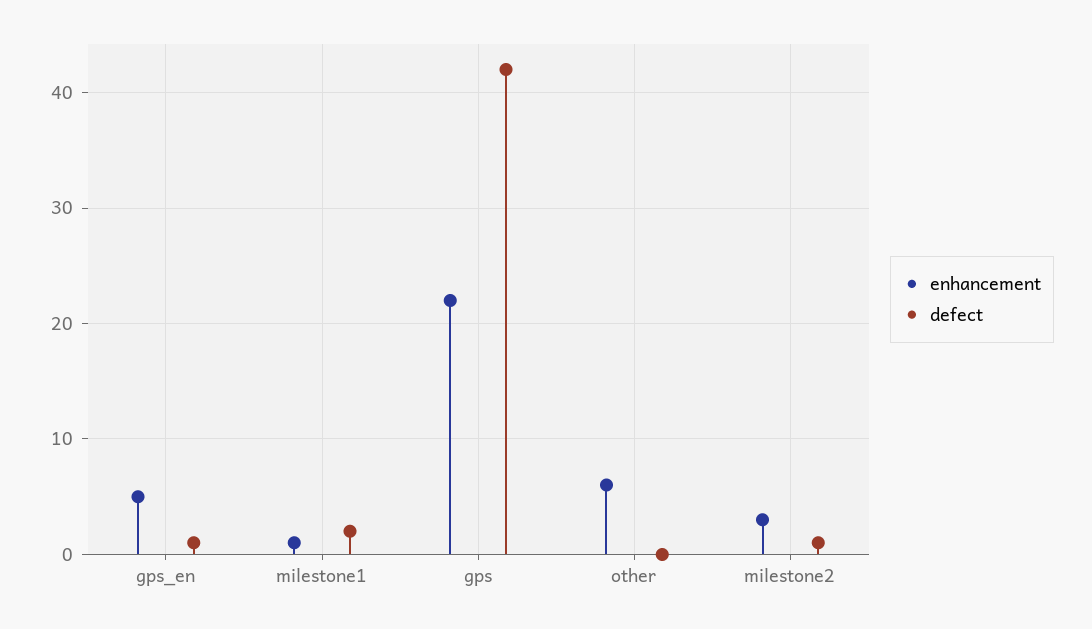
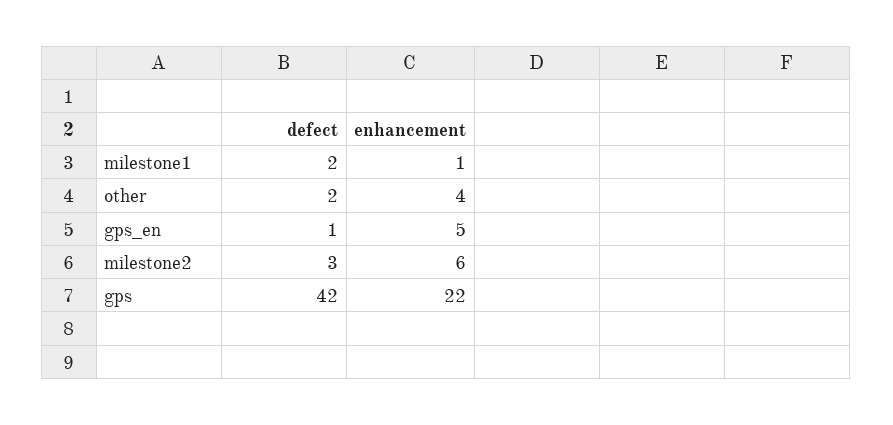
  {
    "enhancement": {
      "gps_en": 5,
      "milestone1": 1,
      "gps": 22,
-     "other": 6,
+     "other": 4,
-     "milestone2": 3
+     "milestone2": 6
    },
    "defect": {
      "gps_en": 1,
      "milestone1": 2,
      "gps": 42,
-     "other": 0,
+     "other": 2,
-     "milestone2": 1
+     "milestone2": 3
    }
  }

